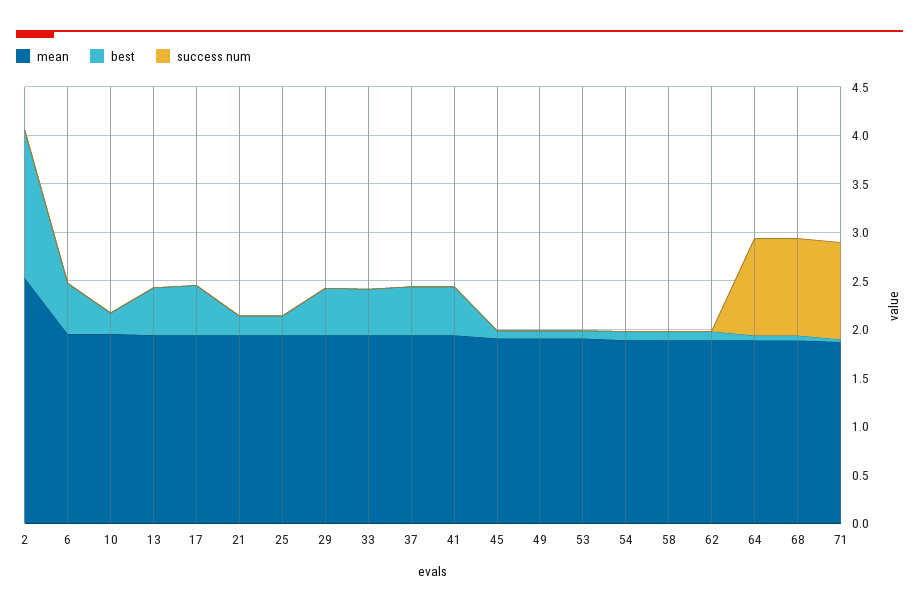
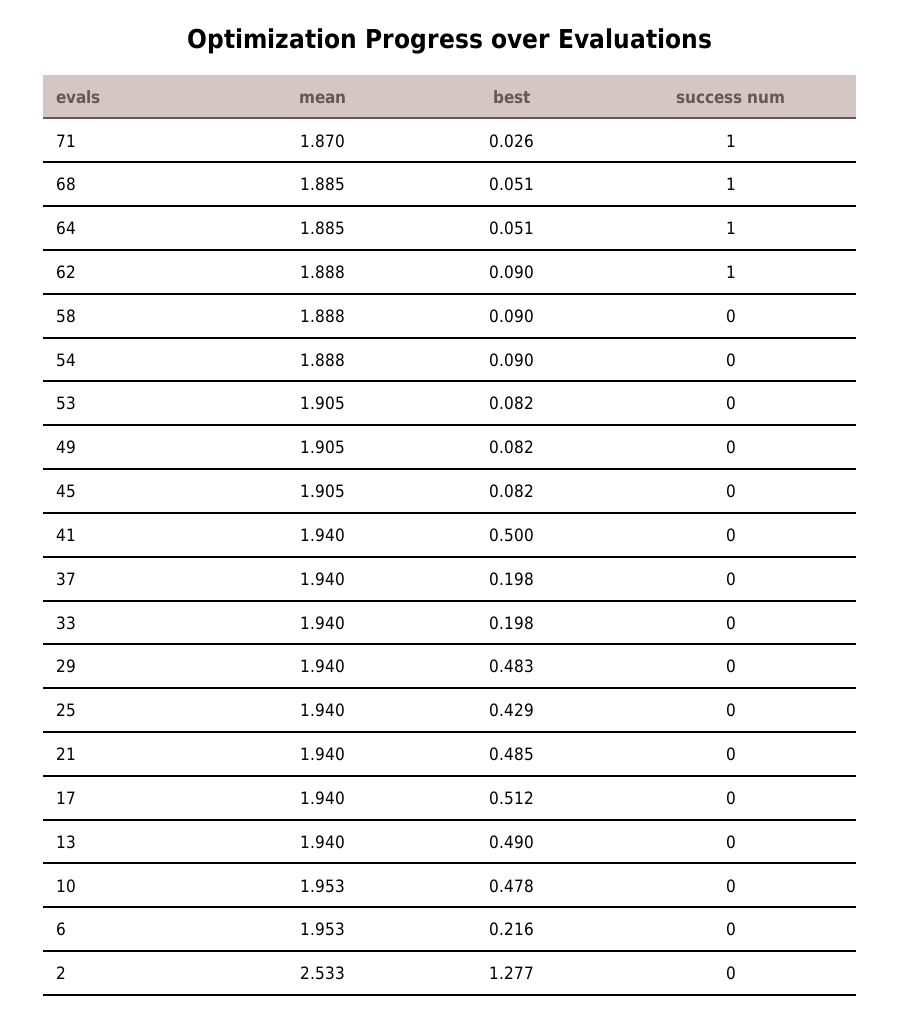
  {
    "mean": {
      "2": 2.533,
      "6": 1.953,
      "10": 1.953,
      "13": 1.94,
      "17": 1.94,
      "21": 1.94,
      "25": 1.94,
      "29": 1.94,
      "33": 1.94,
      "37": 1.94,
      "41": 1.94,
      "45": 1.905,
      "49": 1.905,
      "53": 1.905,
      "54": 1.888,
      "58": 1.888,
      "62": 1.888,
      "64": 1.885,
      "68": 1.885,
      "71": 1.87
    },
    "best": {
-     "2": 1.5,
+     "2": 1.277,
-     "6": 0.5,
+     "6": 0.216,
-     "10": 0.2,
+     "10": 0.478,
      "13": 0.49,
      "17": 0.512,
-     "21": 0.2,
+     "21": 0.485,
-     "25": 0.2,
+     "25": 0.429,
      "29": 0.483,
-     "33": 0.5,
+     "33": 0.198,
-     "37": 0.5,
+     "37": 0.198,
      "41": 0.5,
      "45": 0.082,
      "49": 0.082,
      "53": 0.082,
      "54": 0.09,
      "58": 0.09,
      "62": 0.09,
      "64": 0.051,
      "68": 0.051,
      "71": 0.026
    },
    "success num": {
      "2": 0,
      "6": 0,
      "10": 0,
      "13": 0,
      "17": 0,
      "21": 0,
      "25": 0,
      "29": 0,
      "33": 0,
      "37": 0,
      "41": 0,
      "45": 0,
      "49": 0,
      "53": 0,
      "54": 0,
      "58": 0,
-     "62": 0,
+     "62": 1,
      "64": 1,
      "68": 1,
      "71": 1
    }
  }

